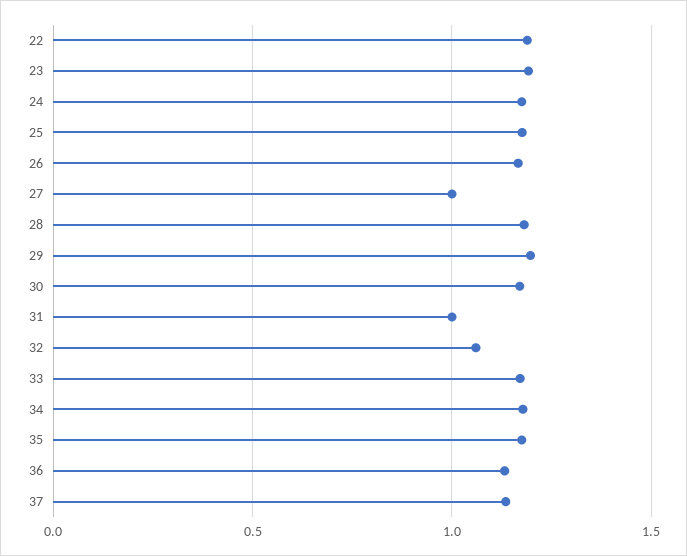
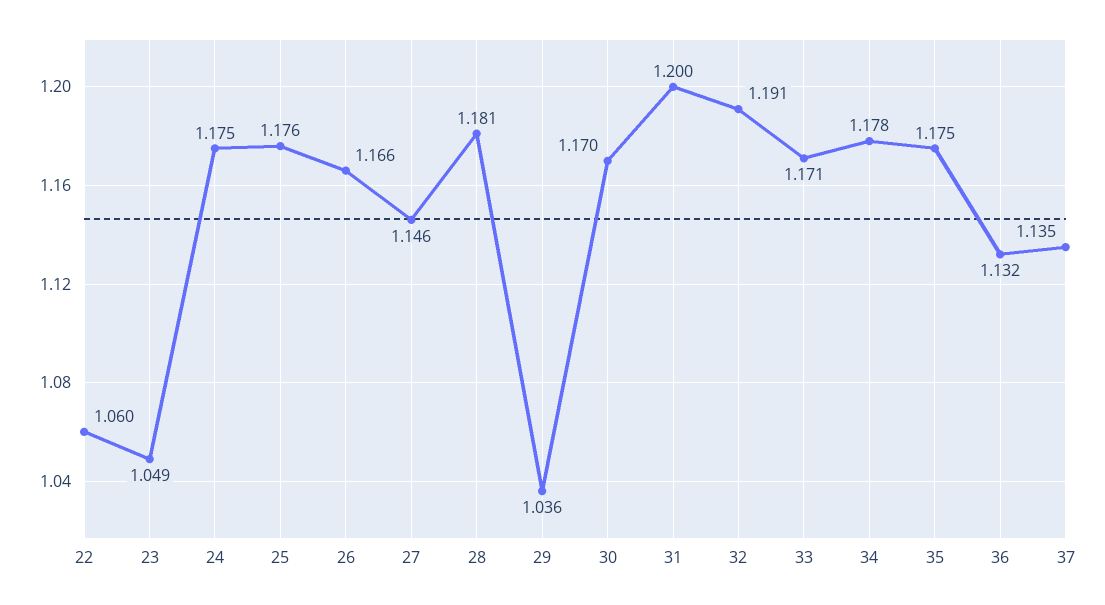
  {
-   "22": 1.2,
+   "22": 1.06,
-   "23": 1.2,
+   "23": 1.049,
    "24": 1.175,
    "25": 1.176,
    "26": 1.166,
-   "27": 1,
+   "27": 1.146,
    "28": 1.181,
-   "29": 1.2,
+   "29": 1.036,
    "30": 1.17,
-   "31": 1,
+   "31": 1.2,
-   "32": 1.05,
+   "32": 1.191,
    "33": 1.171,
    "34": 1.178,
    "35": 1.175,
    "36": 1.132,
    "37": 1.135
  }

